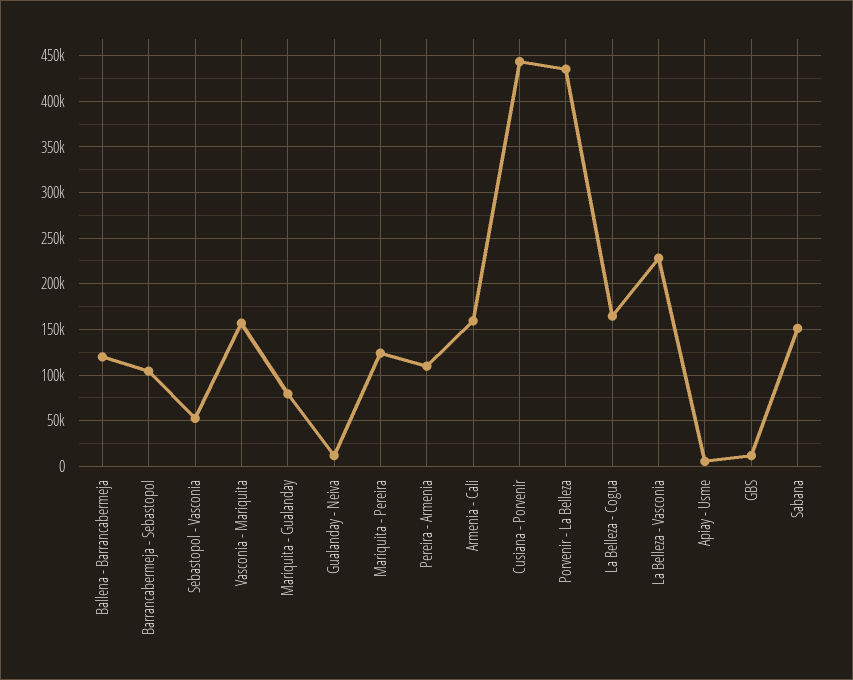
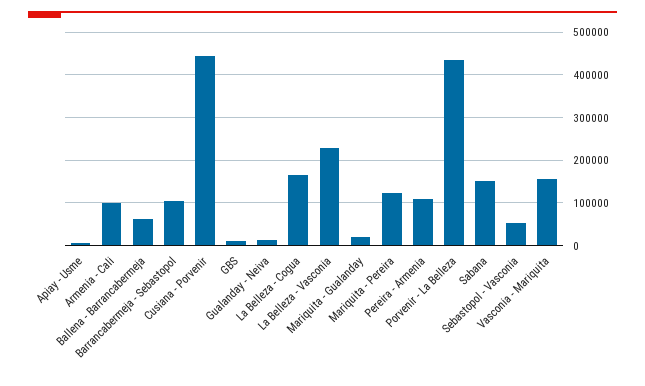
  {
-   "Ballena - Barrancabermeja": 120000,
+   "Ballena - Barrancabermeja": 60000,
    "Barrancabermeja - Sebastopol": 100000,
    "Sebastopol - Vasconia": 50000,
    "Vasconia - Mariquita": 160000,
-   "Mariquita - Gualanday": 80000,
+   "Mariquita - Gualanday": 20000,
    "Gualanday - Neiva": 10000,
    "Mariquita - Pereira": 120000,
    "Pereira - Armenia": 110000,
-   "Armenia - Cali": 160000,
+   "Armenia - Cali": 100000,
    "Cusiana - Porvenir": 440000,
    "Porvenir - La Belleza": 440000,
    "La Belleza - Cogua": 160000,
    "La Belleza - Vasconia": 230000,
    "Apiay - Usme": 10000,
    "GBS": 10000,
    "Sabana": 150000
  }

